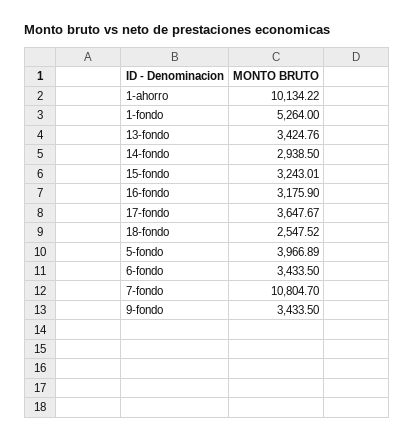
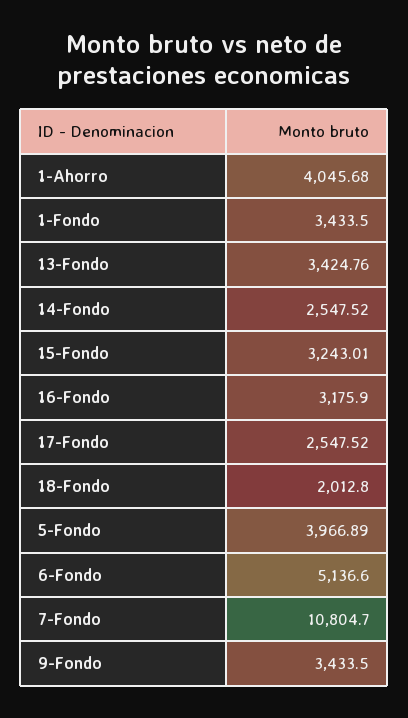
  {
-   "1-ahorro": 10134.22,
+   "1-ahorro": 4045.68,
-   "1-fondo": 5264,
+   "1-fondo": 3433.5,
    "13-fondo": 3424.76,
-   "14-fondo": 2938.5,
+   "14-fondo": 2547.52,
    "15-fondo": 3243.01,
    "16-fondo": 3175.9,
-   "17-fondo": 3647.67,
+   "17-fondo": 2547.52,
-   "18-fondo": 2547.52,
+   "18-fondo": 2012.8,
    "5-fondo": 3966.89,
-   "6-fondo": 3433.5,
+   "6-fondo": 5136.6,
    "7-fondo": 10804.7,
    "9-fondo": 3433.5
  }

